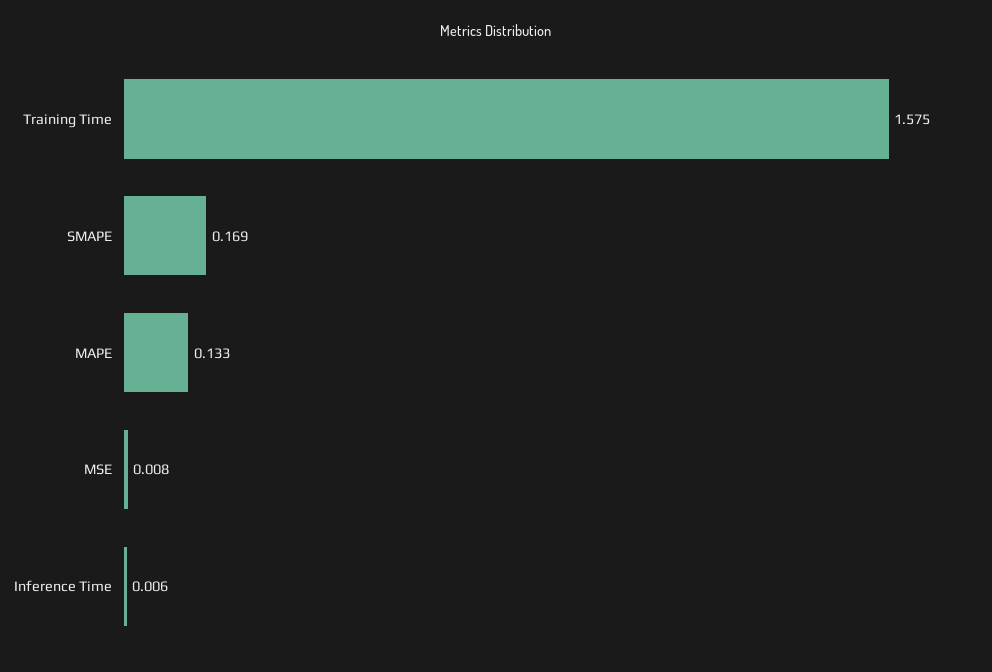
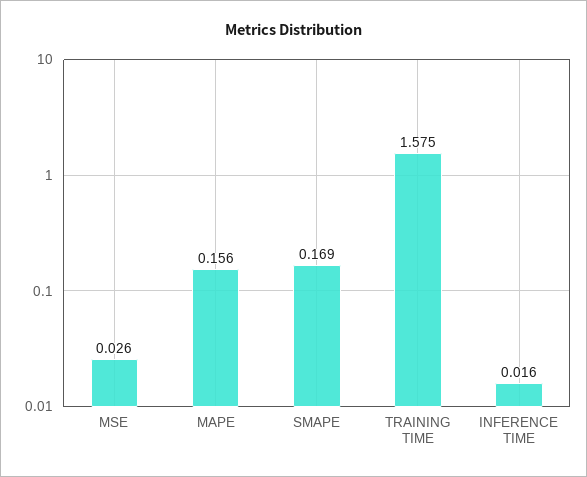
  {
    "Training Time": 1.575,
    "SMAPE": 0.169,
-   "MAPE": 0.133,
+   "MAPE": 0.156,
-   "MSE": 0.008,
+   "MSE": 0.026,
-   "Inference Time": 0.006
+   "Inference Time": 0.016
  }

